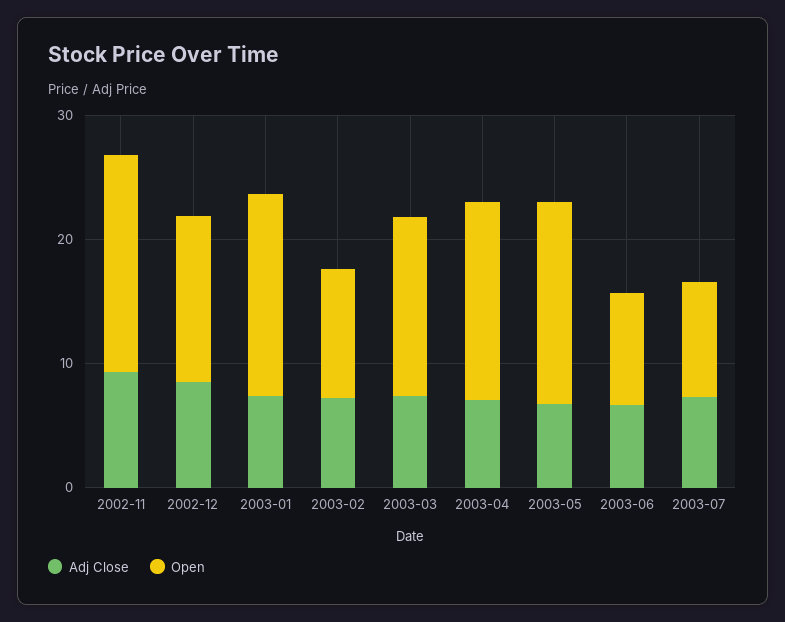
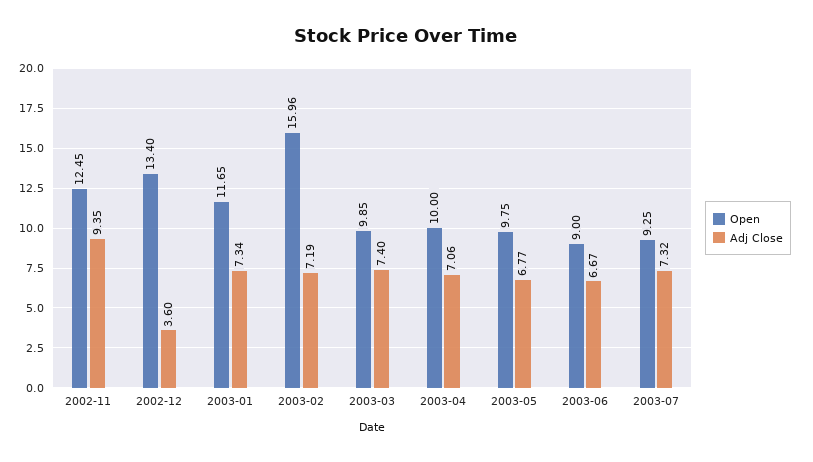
  {
    "Adj Close": {
      "2002-11": 9.35,
-     "2002-12": 8,
+     "2002-12": 3.6,
      "2003-01": 7.34,
      "2003-02": 7.19,
      "2003-03": 7.4,
      "2003-04": 7.06,
      "2003-05": 6.77,
      "2003-06": 6.67,
      "2003-07": 7.32
    },
    "Open": {
-     "2002-11": 18,
+     "2002-11": 12.45,
      "2002-12": 13.4,
-     "2003-01": 16,
+     "2003-01": 11.65,
-     "2003-02": 10,
+     "2003-02": 15.96,
-     "2003-03": 14,
+     "2003-03": 9.85,
-     "2003-04": 16,
+     "2003-04": 10,
-     "2003-05": 16,
+     "2003-05": 9.75,
      "2003-06": 9,
      "2003-07": 9.25
    }
  }

